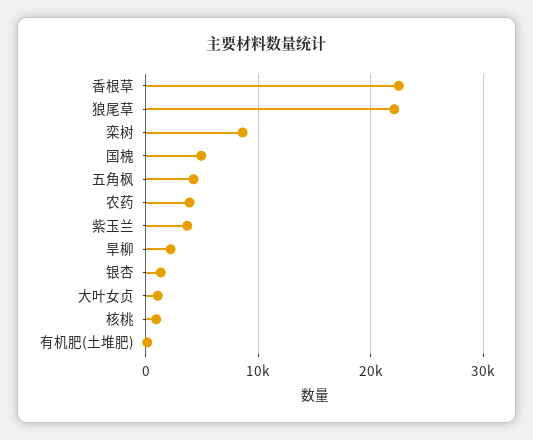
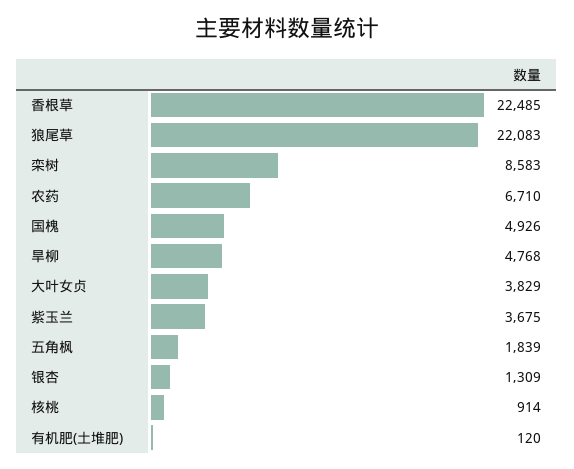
  {
    "香根草": 22485,
    "狼尾草": 22083,
    "栾树": 8583,
    "国槐": 4926,
-   "五角枫": 4000,
+   "五角枫": 1839,
-   "农药": 4000,
+   "农药": 6710,
    "紫玉兰": 3675,
-   "旱柳": 2000,
+   "旱柳": 4768,
    "银杏": 1309,
-   "大叶女贞": 1000,
+   "大叶女贞": 3829,
    "核桃": 914,
    "有机肥(土堆肥)": 120
  }

